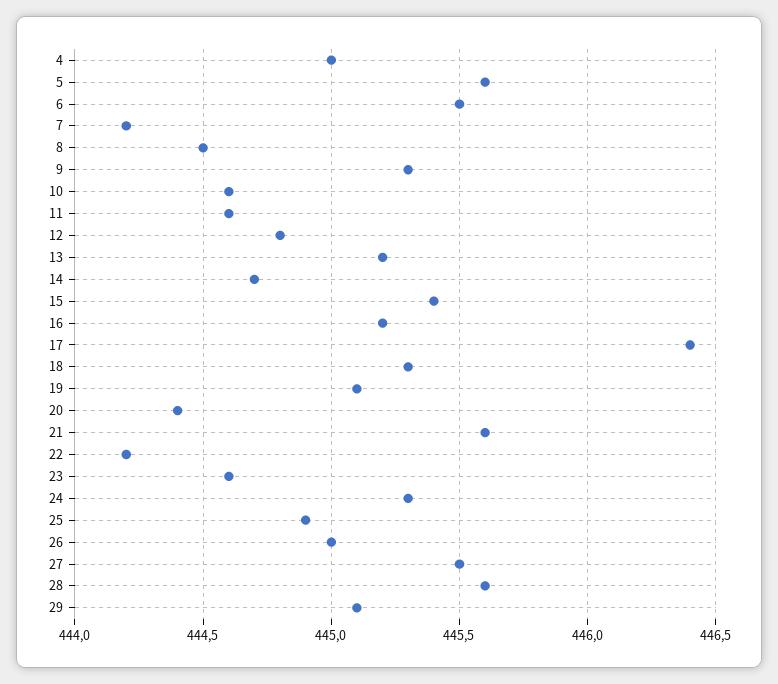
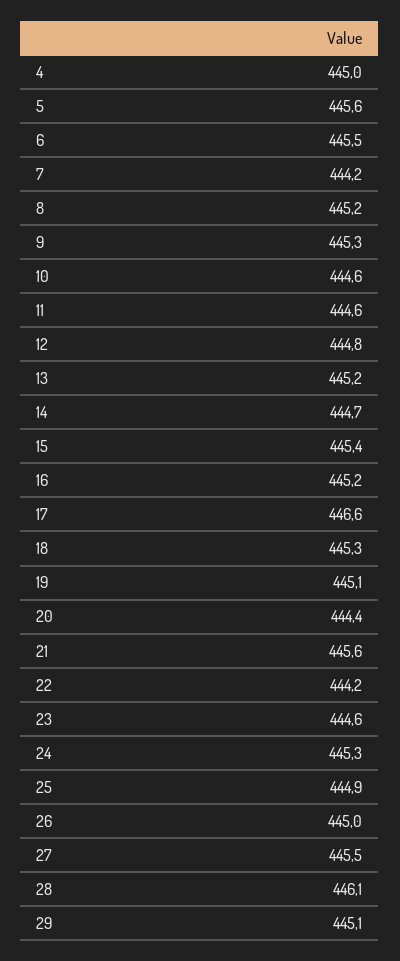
  {
    "4": 445,
    "5": 445.6,
    "6": 445.5,
    "7": 444.2,
-   "8": 444.5,
+   "8": 445.2,
    "9": 445.3,
    "10": 444.6,
    "11": 444.6,
    "12": 444.8,
    "13": 445.2,
    "14": 444.7,
    "15": 445.4,
    "16": 445.2,
-   "17": 446.4,
+   "17": 446.6,
    "18": 445.3,
    "19": 445.1,
    "20": 444.4,
    "21": 445.6,
    "22": 444.2,
    "23": 444.6,
    "24": 445.3,
    "25": 444.9,
    "26": 445,
    "27": 445.5,
-   "28": 445.6,
+   "28": 446.1,
    "29": 445.1
  }

